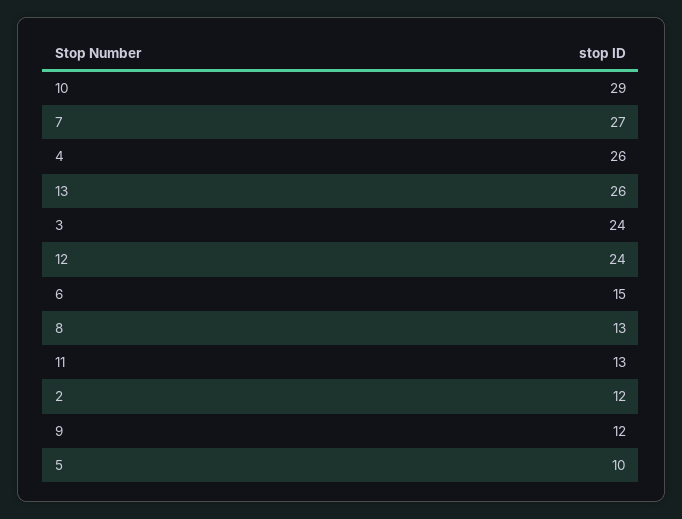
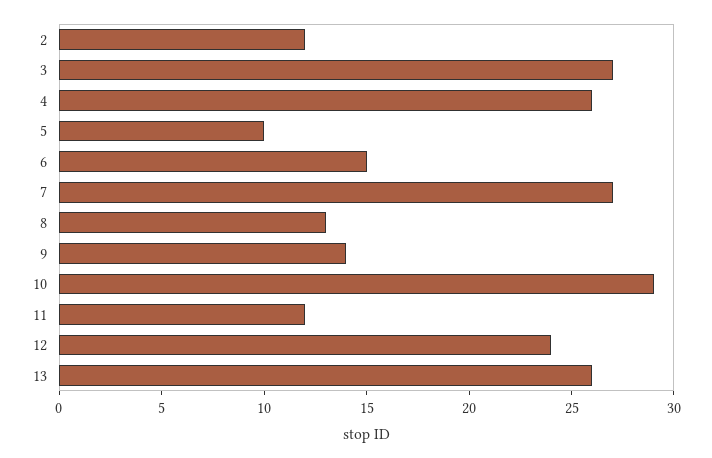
  {
    "10": 29,
    "7": 27,
    "4": 26,
    "13": 26,
-   "3": 24,
+   "3": 27,
    "12": 24,
    "6": 15,
    "8": 13,
-   "11": 13,
+   "11": 12,
    "2": 12,
-   "9": 12,
+   "9": 14,
    "5": 10
  }

